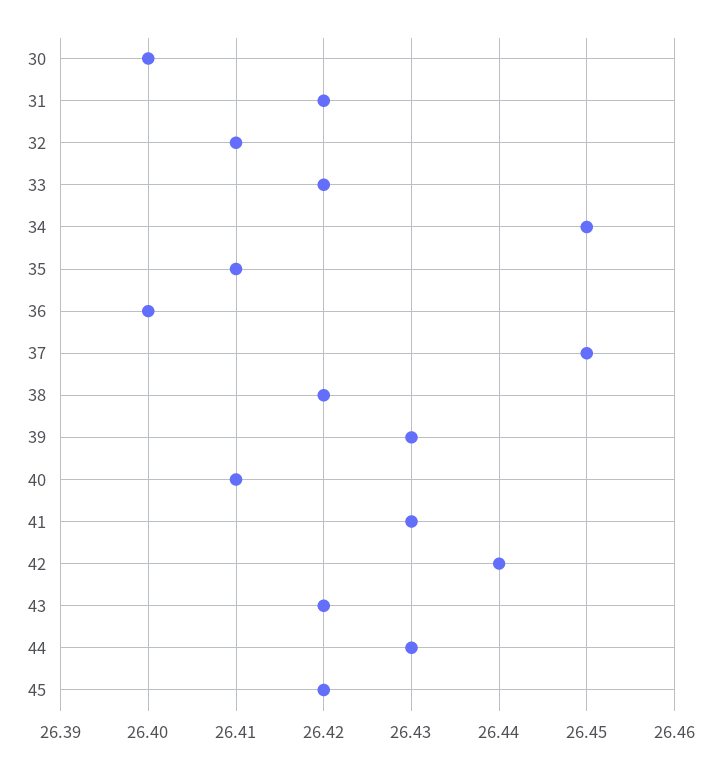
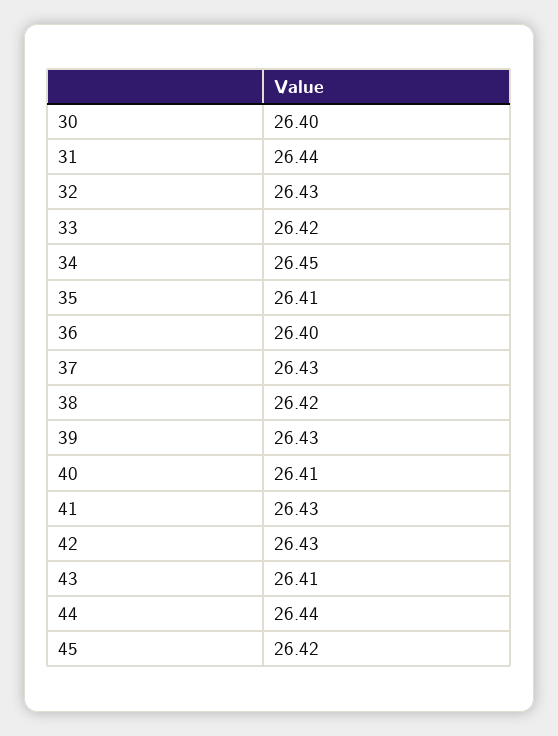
  {
    "30": 26.4,
-   "31": 26.42,
+   "31": 26.44,
-   "32": 26.41,
+   "32": 26.43,
    "33": 26.42,
    "34": 26.45,
    "35": 26.41,
    "36": 26.4,
-   "37": 26.45,
+   "37": 26.43,
    "38": 26.42,
    "39": 26.43,
    "40": 26.41,
    "41": 26.43,
-   "42": 26.44,
+   "42": 26.43,
-   "43": 26.42,
+   "43": 26.41,
-   "44": 26.43,
+   "44": 26.44,
    "45": 26.42
  }

